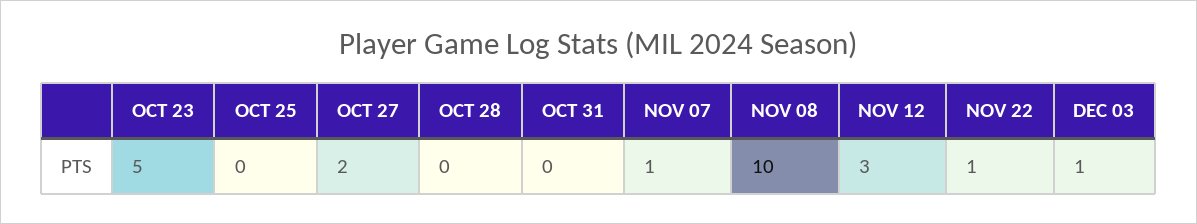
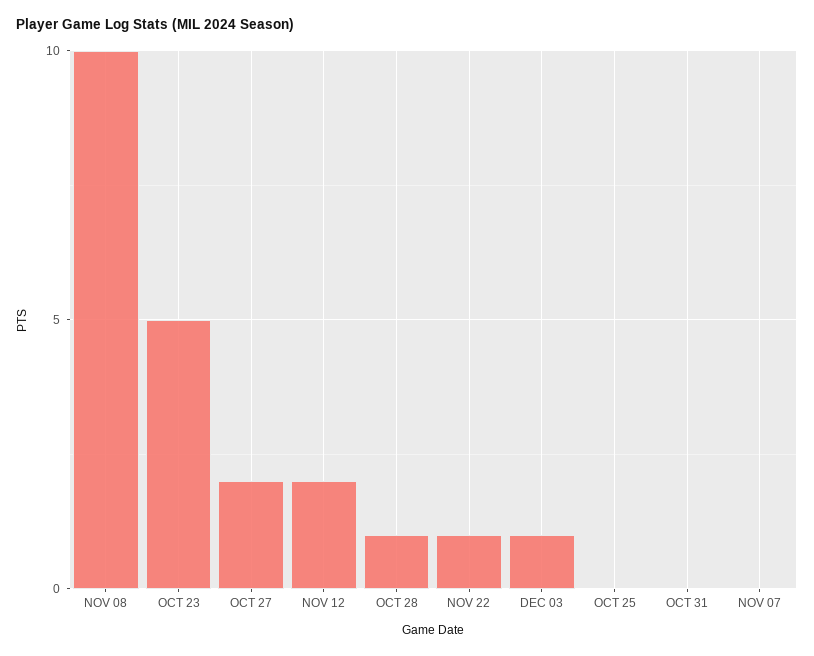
  {
    "OCT 23": 5,
    "OCT 25": 0,
    "OCT 27": 2,
-   "OCT 28": 0,
+   "OCT 28": 1,
    "OCT 31": 0,
-   "NOV 07": 1,
+   "NOV 07": 0,
    "NOV 08": 10,
-   "NOV 12": 3,
+   "NOV 12": 2,
    "NOV 22": 1,
    "DEC 03": 1
  }

